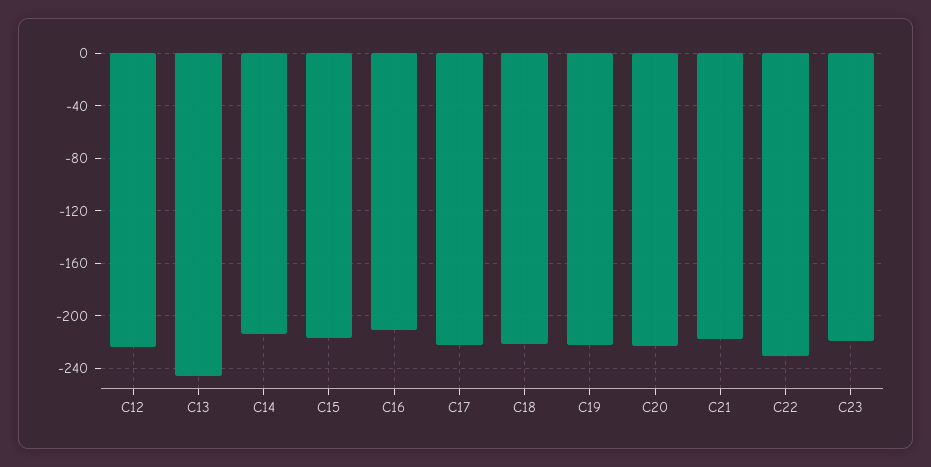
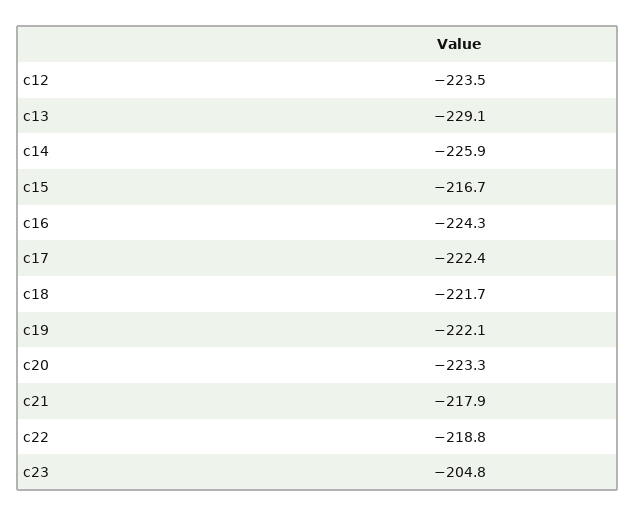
  {
    "C12": -223.5,
-   "C13": -245,
+   "C13": -229.1,
-   "C14": -215,
+   "C14": -225.9,
    "C15": -216.7,
-   "C16": -210,
+   "C16": -224.3,
    "C17": -222.4,
    "C18": -221.7,
    "C19": -222.1,
    "C20": -223.3,
    "C21": -217.9,
-   "C22": -230,
+   "C22": -218.8,
-   "C23": -220
+   "C23": -204.8
  }

